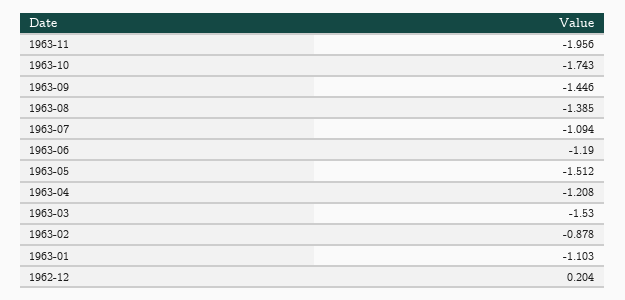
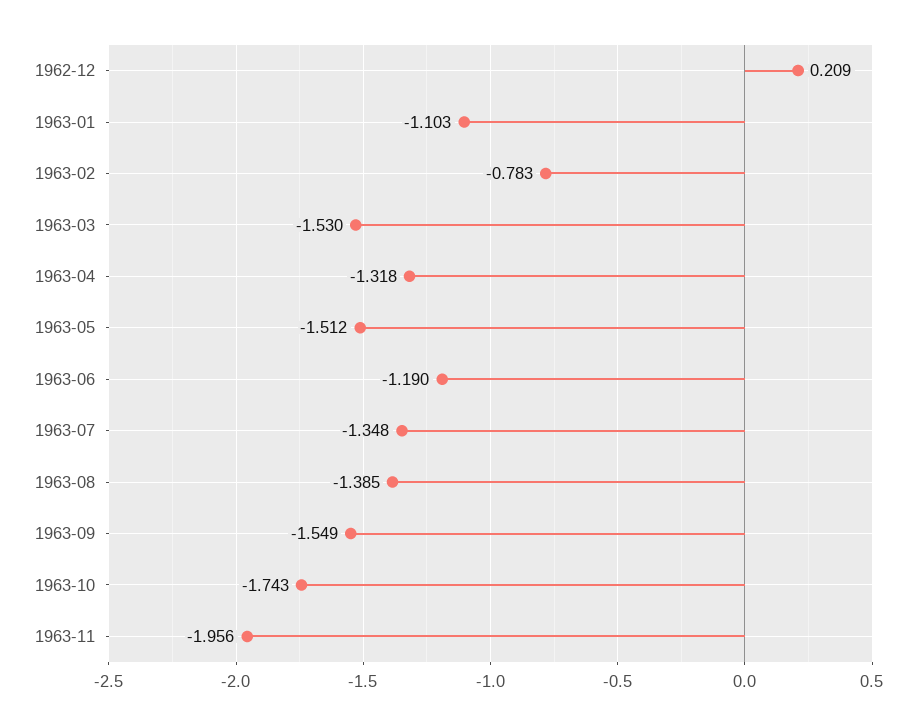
  {
    "1963-11": -1.956,
    "1963-10": -1.743,
-   "1963-09": -1.446,
+   "1963-09": -1.549,
    "1963-08": -1.385,
-   "1963-07": -1.094,
+   "1963-07": -1.348,
    "1963-06": -1.19,
    "1963-05": -1.512,
-   "1963-04": -1.208,
+   "1963-04": -1.318,
    "1963-03": -1.53,
-   "1963-02": -0.878,
+   "1963-02": -0.783,
    "1963-01": -1.103,
-   "1962-12": 0.204
+   "1962-12": 0.209
  }

